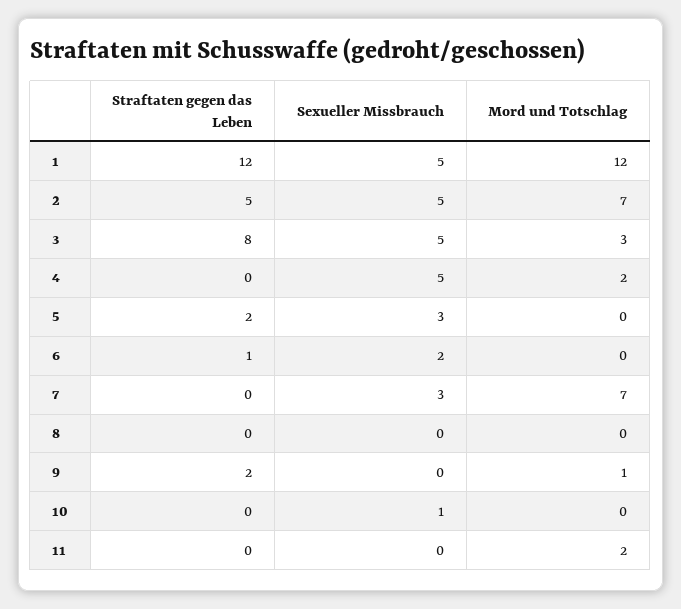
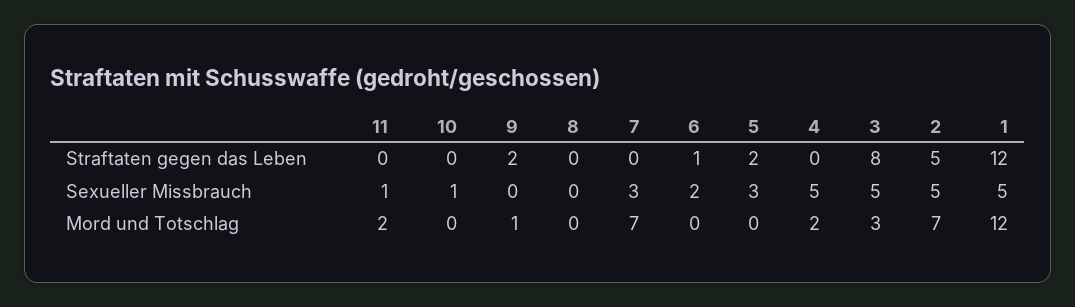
  {
    "Straftaten gegen das Leben": {
      "1": 12,
      "2": 5,
      "3": 8,
      "4": 0,
      "5": 2,
      "6": 1,
      "7": 0,
      "8": 0,
      "9": 2,
      "10": 0,
      "11": 0
    },
    "Sexueller Missbrauch": {
      "1": 5,
      "2": 5,
      "3": 5,
      "4": 5,
      "5": 3,
      "6": 2,
      "7": 3,
      "8": 0,
      "9": 0,
      "10": 1,
-     "11": 0
+     "11": 1
    },
    "Mord und Totschlag": {
      "1": 12,
      "2": 7,
      "3": 3,
      "4": 2,
      "5": 0,
      "6": 0,
      "7": 7,
      "8": 0,
      "9": 1,
      "10": 0,
      "11": 2
    }
  }

